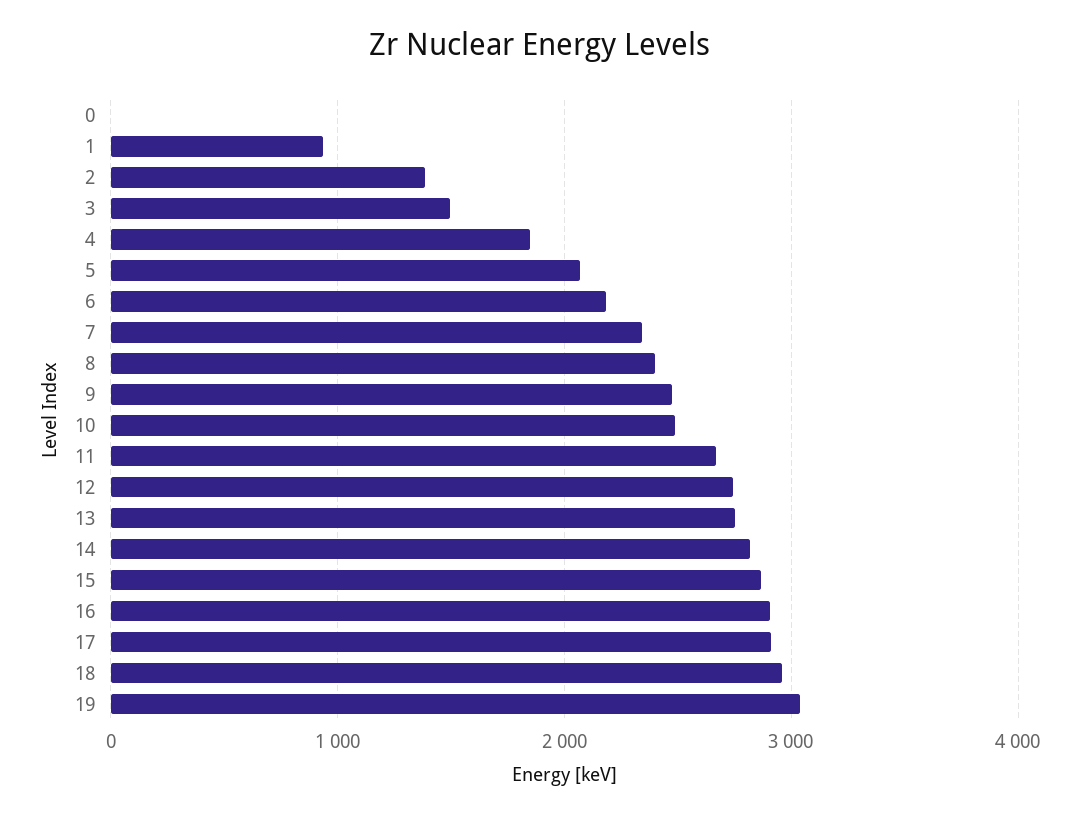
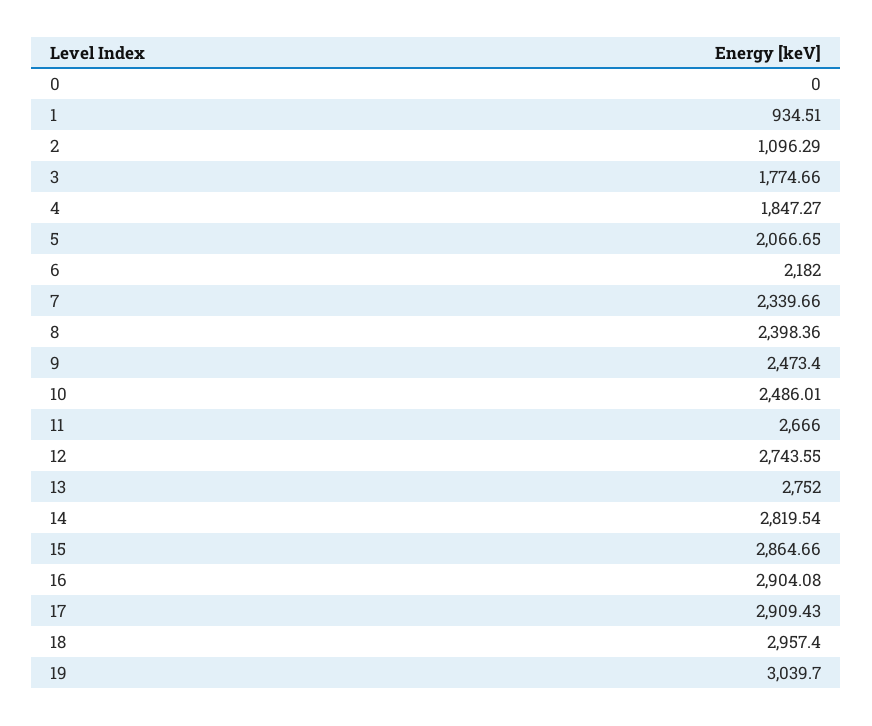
  {
    "0": 0,
    "1": 934.51,
-   "2": 1400,
+   "2": 1096.29,
-   "3": 1500,
+   "3": 1774.66,
    "4": 1847.27,
    "5": 2066.65,
    "6": 2182,
    "7": 2339.66,
    "8": 2398.36,
    "9": 2473.4,
    "10": 2486.01,
    "11": 2666,
    "12": 2743.55,
    "13": 2752,
    "14": 2819.54,
    "15": 2864.66,
    "16": 2904.08,
    "17": 2909.43,
    "18": 2957.4,
    "19": 3039.7
  }

